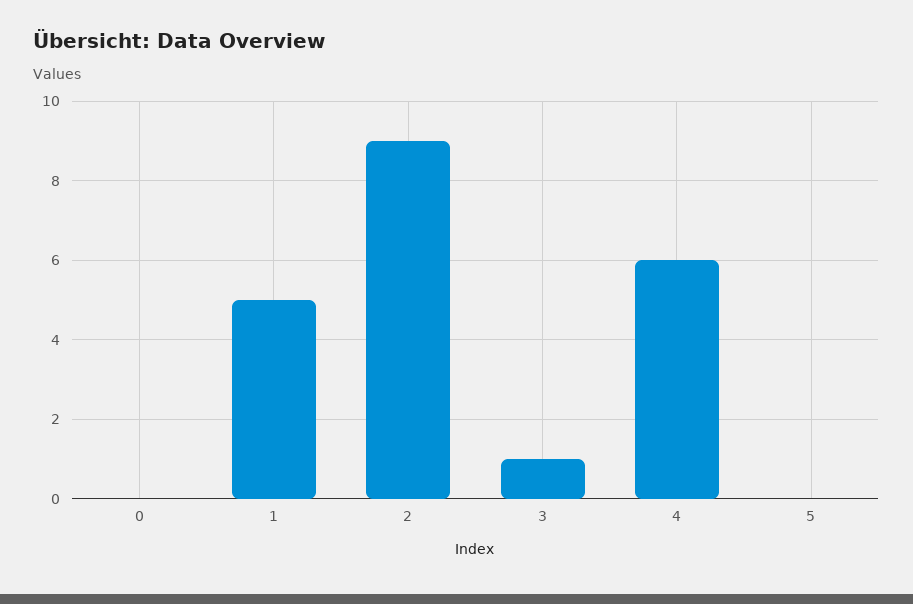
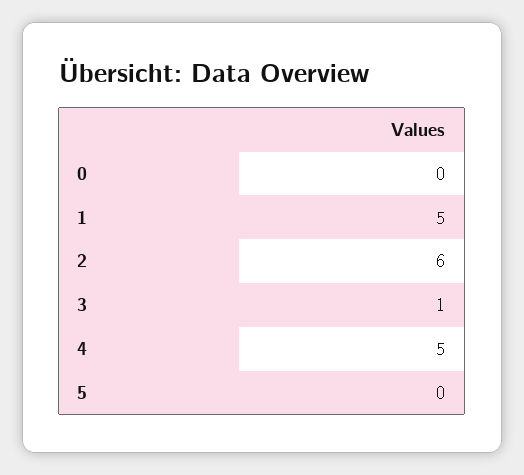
  {
    "0": 0,
    "1": 5,
-   "2": 9,
+   "2": 6,
    "3": 1,
-   "4": 6,
+   "4": 5,
    "5": 0
  }

